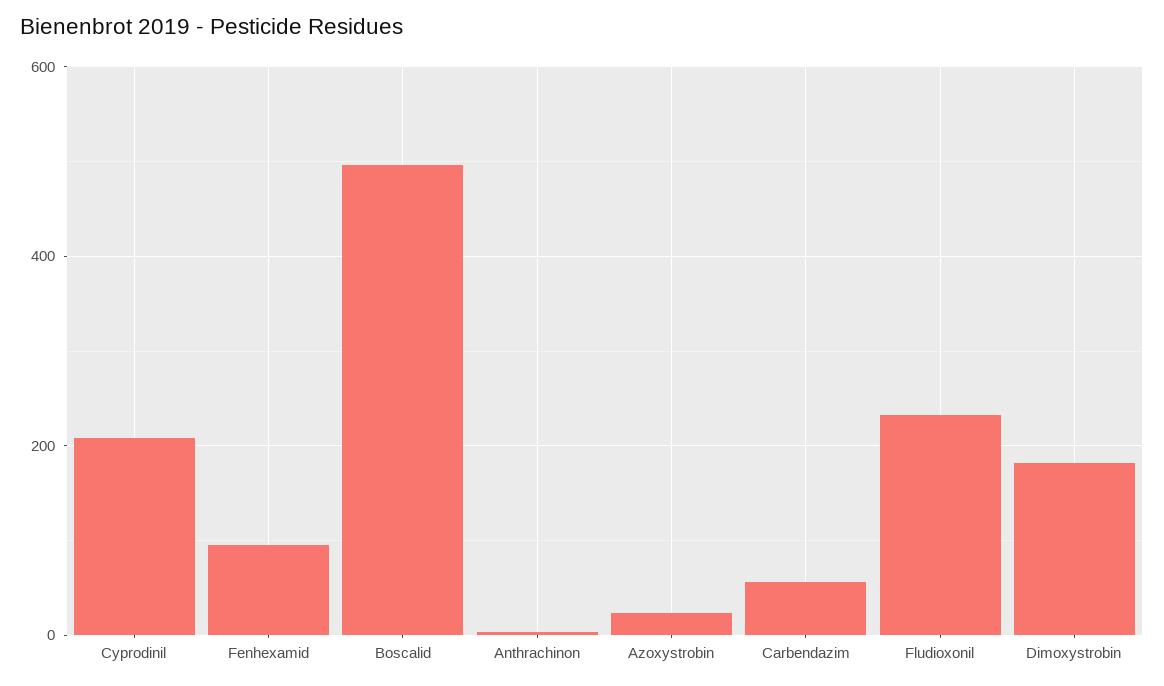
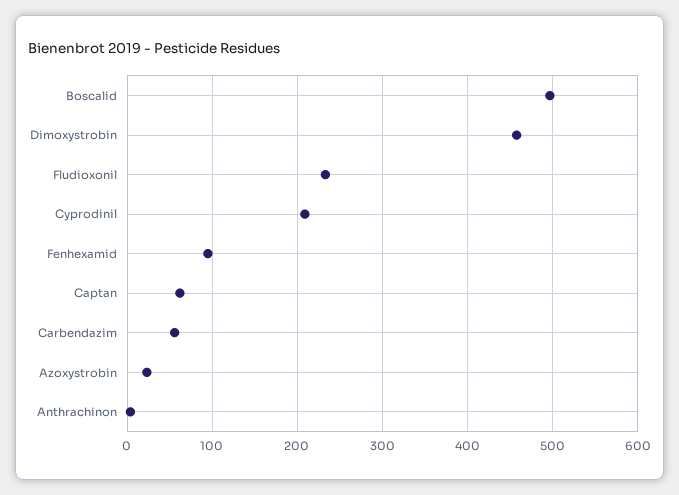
  {
    "Cyprodinil": 210,
    "Fenhexamid": 90,
    "Boscalid": 500,
    "Anthrachinon": 0,
    "Azoxystrobin": 20,
    "Carbendazim": 60,
    "Fludioxonil": 230,
-   "Dimoxystrobin": 180
+   "Dimoxystrobin": 460,
+   "Captan": 60
  }

